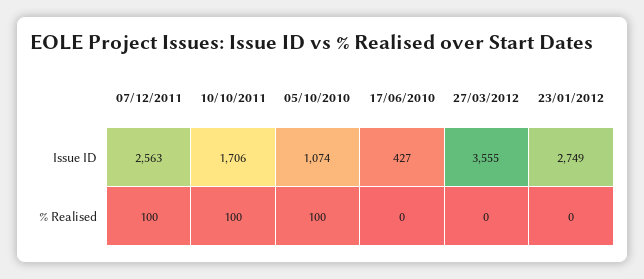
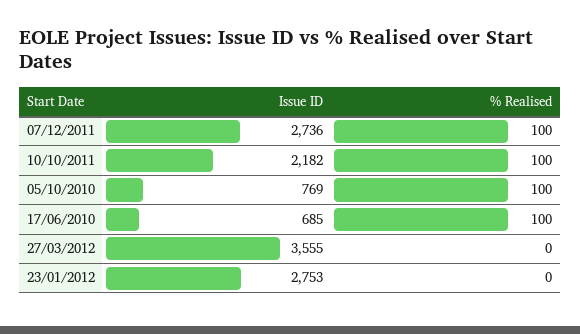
  {
    "07/12/2011": {
-     "Issue ID": 2563,
+     "Issue ID": 2736,
      "% Realised": 100
    },
    "10/10/2011": {
-     "Issue ID": 1706,
+     "Issue ID": 2182,
      "% Realised": 100
    },
    "05/10/2010": {
-     "Issue ID": 1074,
+     "Issue ID": 769,
      "% Realised": 100
    },
    "17/06/2010": {
-     "Issue ID": 427,
+     "Issue ID": 685,
-     "% Realised": 0
+     "% Realised": 100
    },
    "27/03/2012": {
      "Issue ID": 3555,
      "% Realised": 0
    },
    "23/01/2012": {
-     "Issue ID": 2749,
+     "Issue ID": 2753,
      "% Realised": 0
    }
  }

